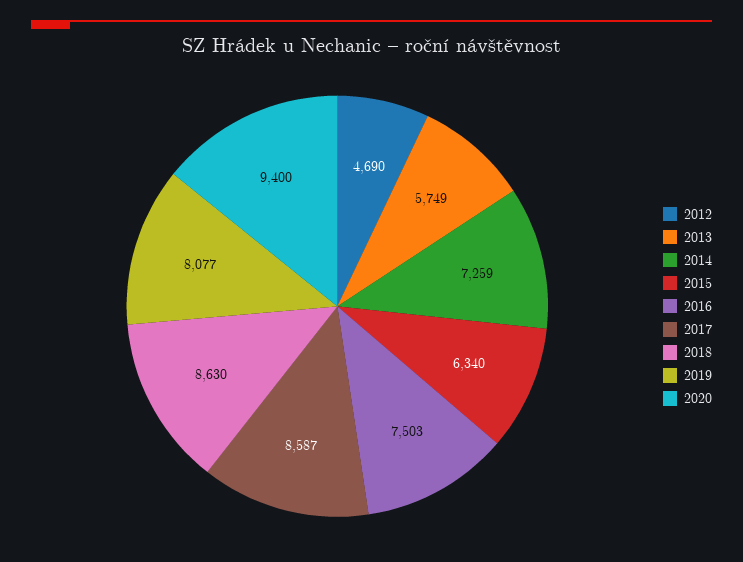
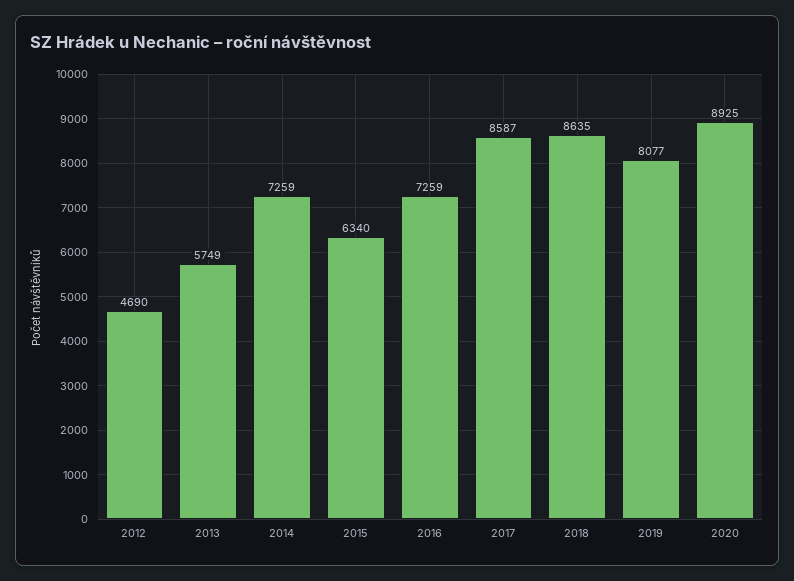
  {
    "2012": 4690,
    "2013": 5749,
    "2014": 7259,
    "2015": 6340,
-   "2016": 7503,
+   "2016": 7259,
    "2017": 8587,
-   "2018": 8630,
+   "2018": 8635,
    "2019": 8077,
-   "2020": 9400
+   "2020": 8925
  }

